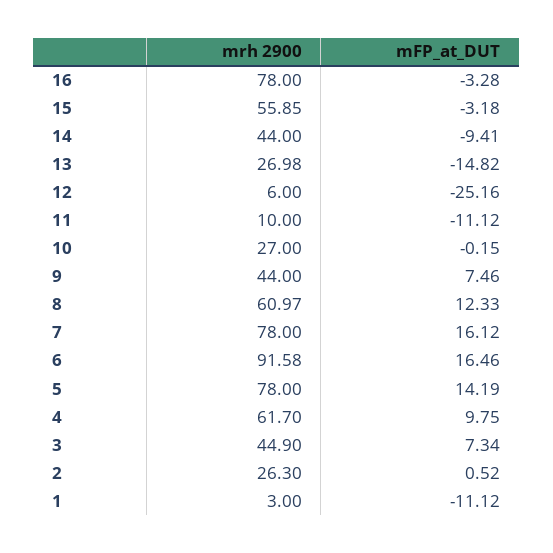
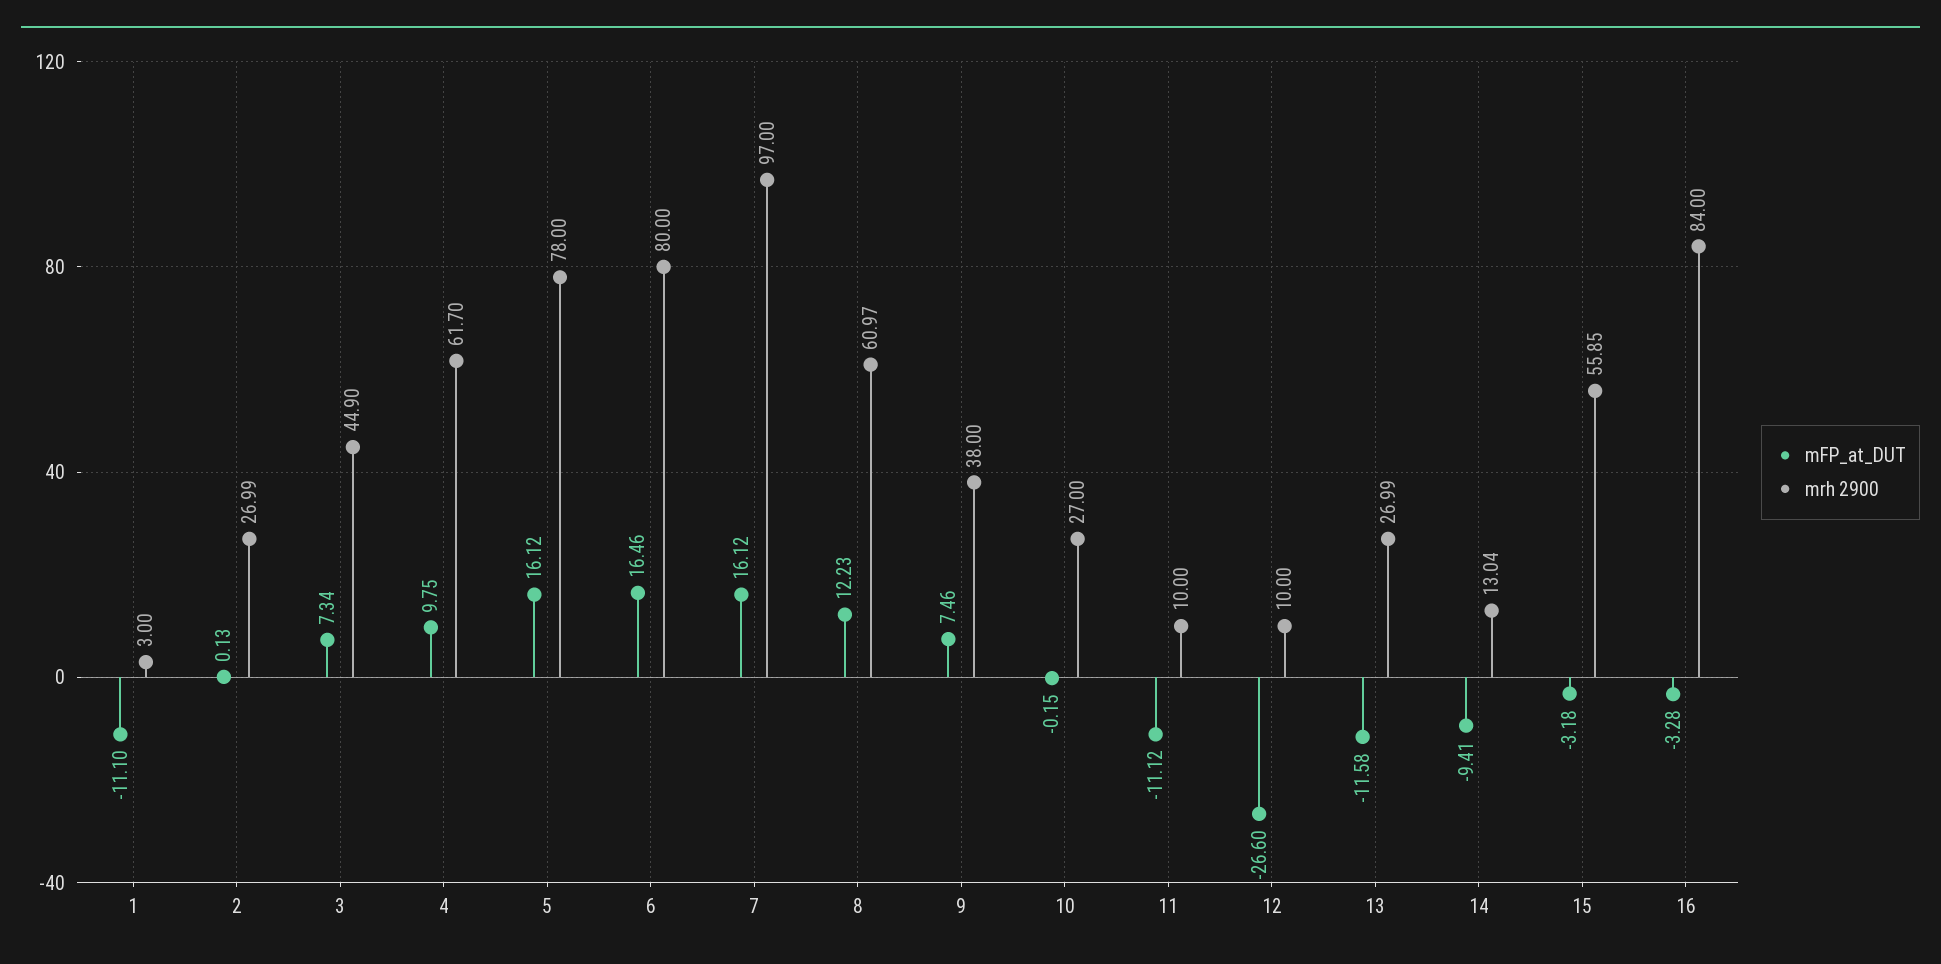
  {
    "mrh 2900": {
-     "16": 78,
+     "16": 84,
      "15": 55.85,
-     "14": 44,
+     "14": 13.04,
-     "13": 26.98,
+     "13": 26.99,
-     "12": 6,
+     "12": 10,
      "11": 10,
      "10": 27,
-     "9": 44,
+     "9": 38,
      "8": 60.97,
-     "7": 78,
+     "7": 97,
-     "6": 91.58,
+     "6": 80,
      "5": 78,
      "4": 61.7,
      "3": 44.9,
-     "2": 26.3,
+     "2": 26.99,
      "1": 3
    },
    "mFP_at_DUT": {
      "16": -3.28,
      "15": -3.18,
      "14": -9.41,
-     "13": -14.82,
+     "13": -11.58,
-     "12": -25.16,
+     "12": -26.6,
      "11": -11.12,
      "10": -0.15,
      "9": 7.46,
-     "8": 12.33,
+     "8": 12.23,
      "7": 16.12,
      "6": 16.46,
-     "5": 14.19,
+     "5": 16.12,
      "4": 9.75,
      "3": 7.34,
-     "2": 0.52,
+     "2": 0.13,
-     "1": -11.12
+     "1": -11.1
    }
  }

